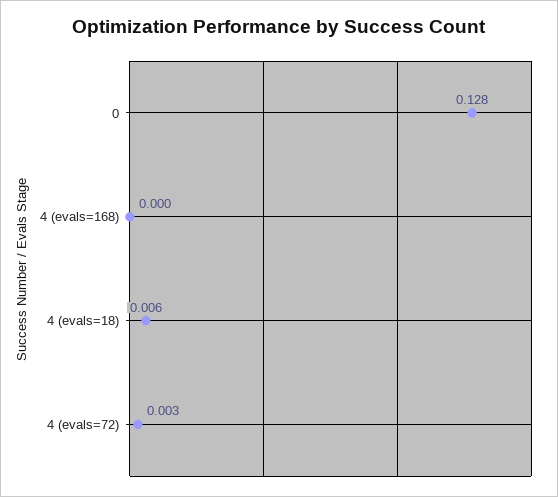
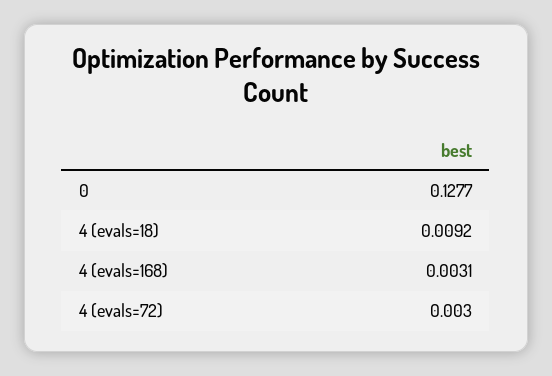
  {
    "0": 0.1277,
-   "4 (evals=168)": 0,
+   "4 (evals=168)": 0.0031,
-   "4 (evals=18)": 0.006,
+   "4 (evals=18)": 0.0092,
    "4 (evals=72)": 0.003
  }

